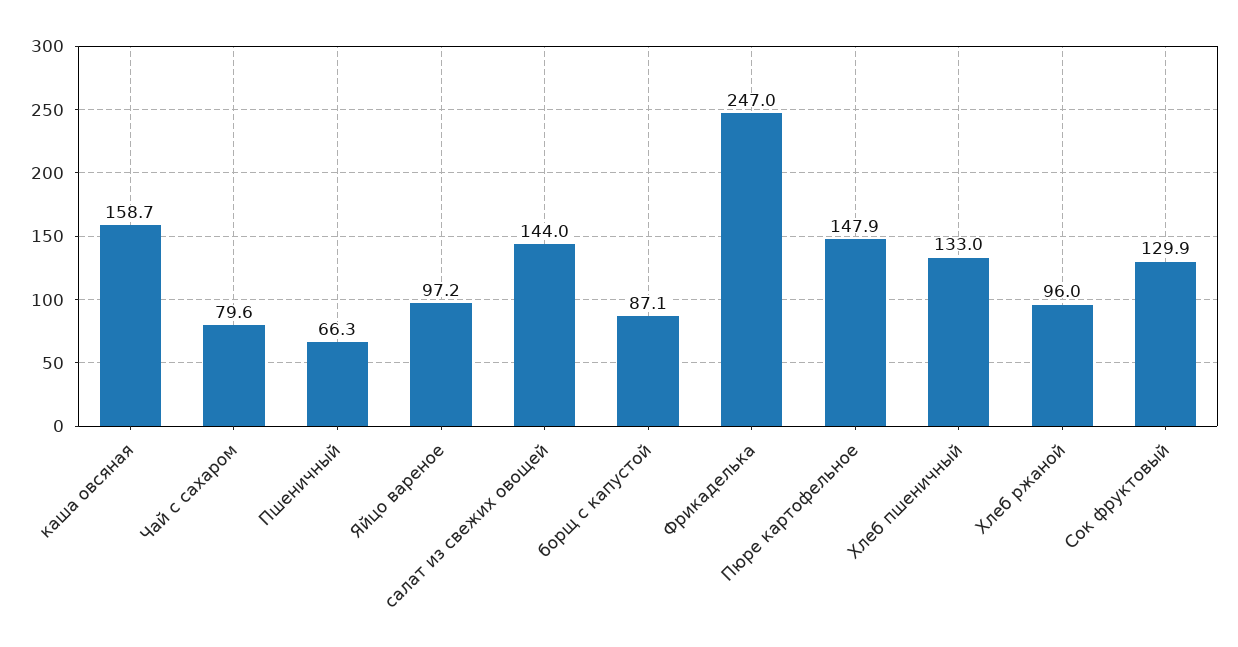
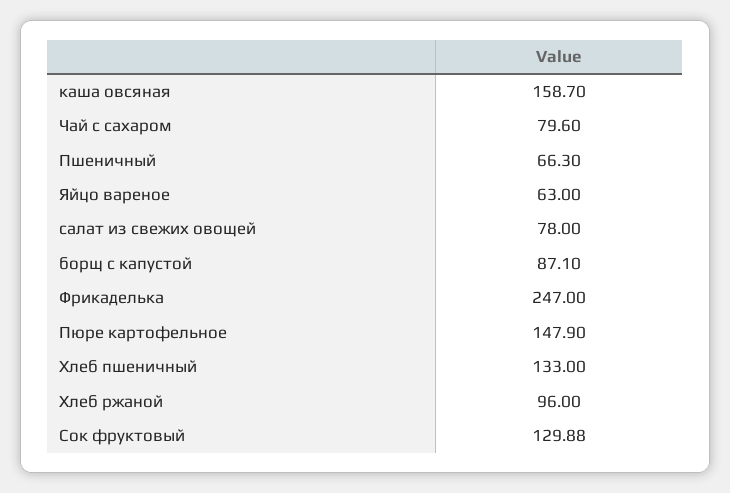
  {
    "каша овсяная": 158.7,
    "Чай с сахаром": 79.6,
    "Пшеничный": 66.3,
-   "Яйцо вареное": 97.2,
+   "Яйцо вареное": 63,
-   "салат из свежих овощей": 144,
+   "салат из свежих овощей": 78,
    "борщ с капустой": 87.1,
    "Фрикаделька": 247,
    "Пюре картофельное": 147.9,
    "Хлеб пшеничный": 133,
    "Хлеб ржаной": 96,
    "Сок фруктовый": 129.88
  }

